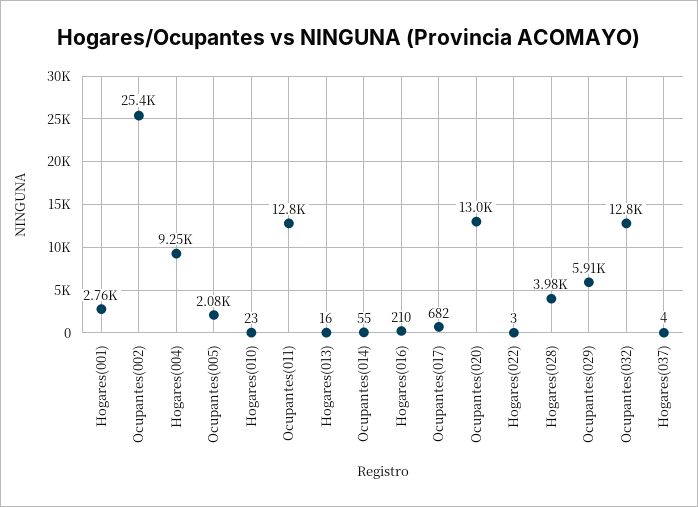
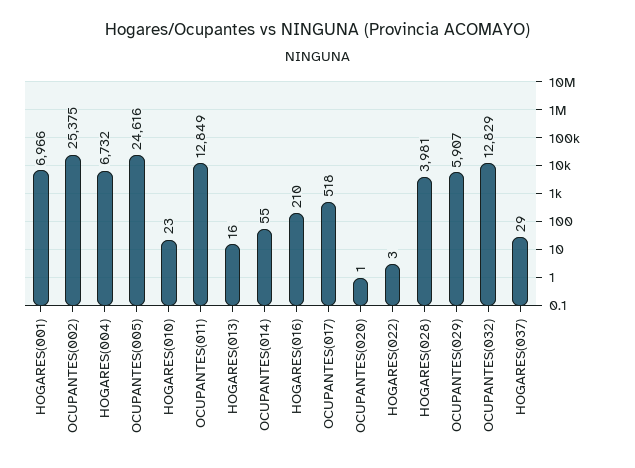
  {
-   "Hogares(001)": 2760,
+   "Hogares(001)": 6966,
    "Ocupantes(002)": 25375,
-   "Hogares(004)": 9250,
+   "Hogares(004)": 6732,
-   "Ocupantes(005)": 2080,
+   "Ocupantes(005)": 24616,
    "Hogares(010)": 23,
    "Ocupantes(011)": 12849,
    "Hogares(013)": 16,
    "Ocupantes(014)": 55,
    "Hogares(016)": 210,
-   "Ocupantes(017)": 682,
+   "Ocupantes(017)": 518,
-   "Ocupantes(020)": 13000,
+   "Ocupantes(020)": 1,
    "Hogares(022)": 3,
    "Hogares(028)": 3981,
    "Ocupantes(029)": 5907,
    "Ocupantes(032)": 12829,
-   "Hogares(037)": 4
+   "Hogares(037)": 29
  }

